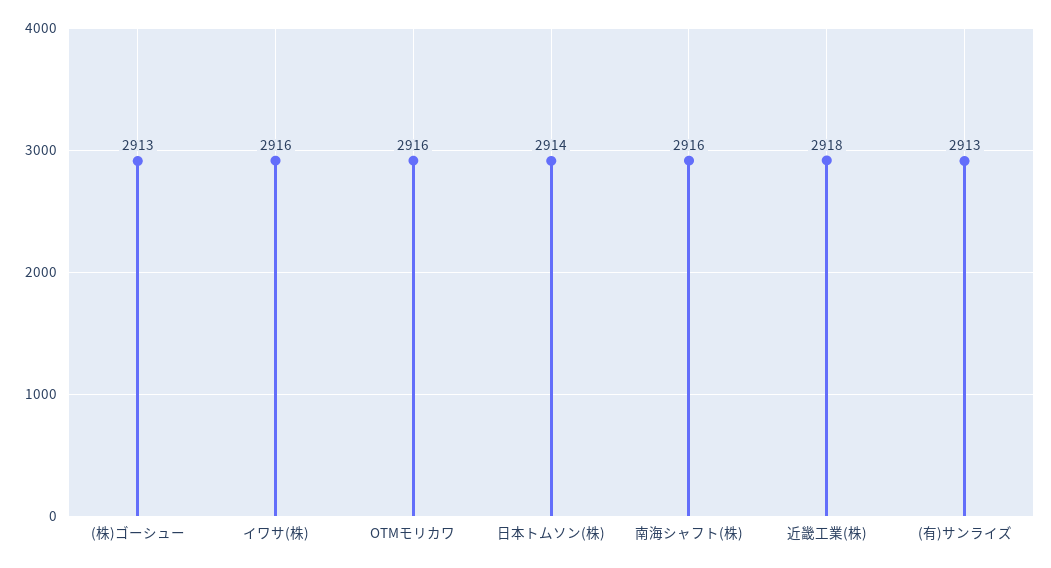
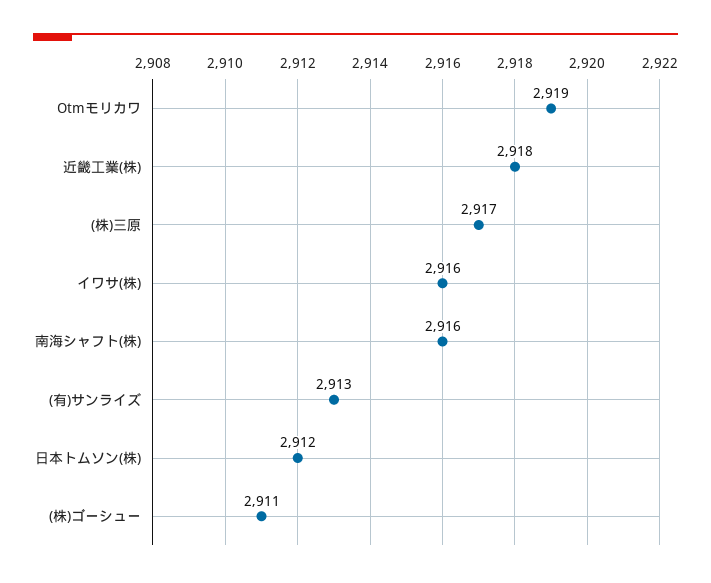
  {
-   "(株)ゴーシュー": 2913,
+   "(株)ゴーシュー": 2911,
    "イワサ(株)": 2916,
-   "OTMモリカワ": 2916,
+   "OTMモリカワ": 2919,
-   "日本トムソン(株)": 2914,
+   "日本トムソン(株)": 2912,
    "南海シャフト(株)": 2916,
    "近畿工業(株)": 2918,
-   "(有)サンライズ": 2913
+   "(有)サンライズ": 2913,
+   "(株)三原": 2917
  }

